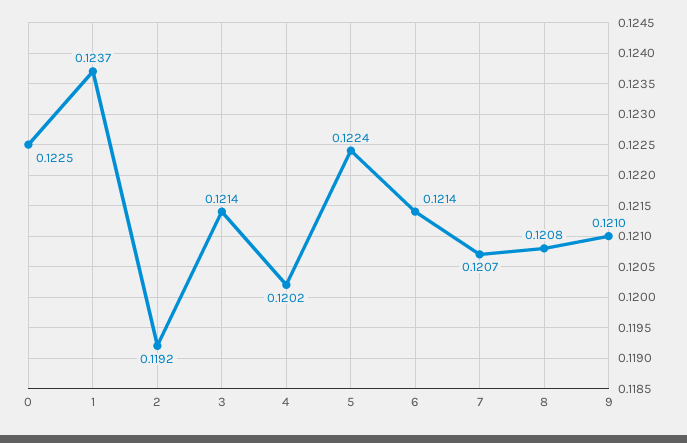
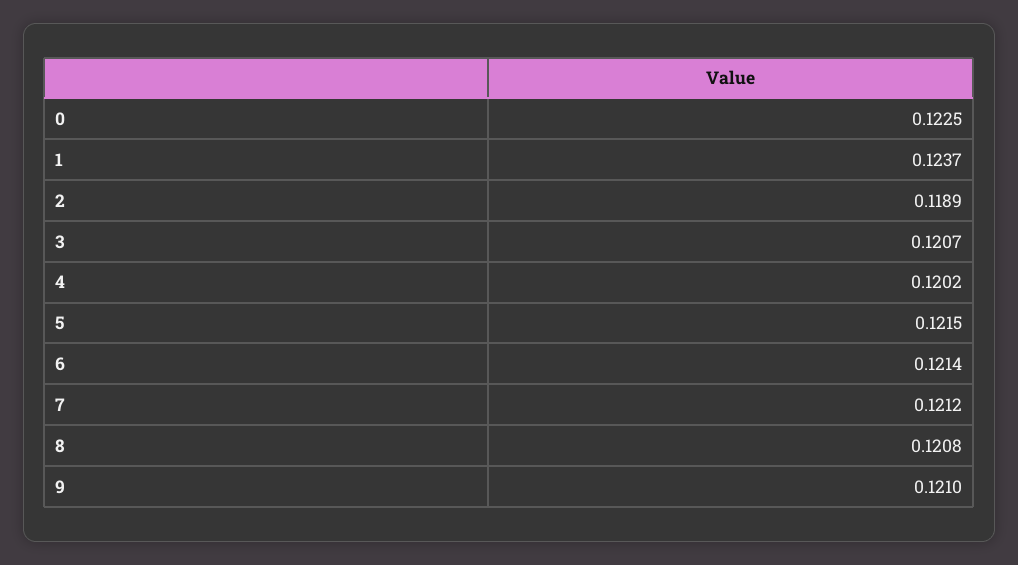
  {
    "0": 0.1225,
    "1": 0.1237,
-   "2": 0.1192,
+   "2": 0.1189,
-   "3": 0.1214,
+   "3": 0.1207,
    "4": 0.1202,
-   "5": 0.1224,
+   "5": 0.1215,
    "6": 0.1214,
-   "7": 0.1207,
+   "7": 0.1212,
    "8": 0.1208,
    "9": 0.121
  }

